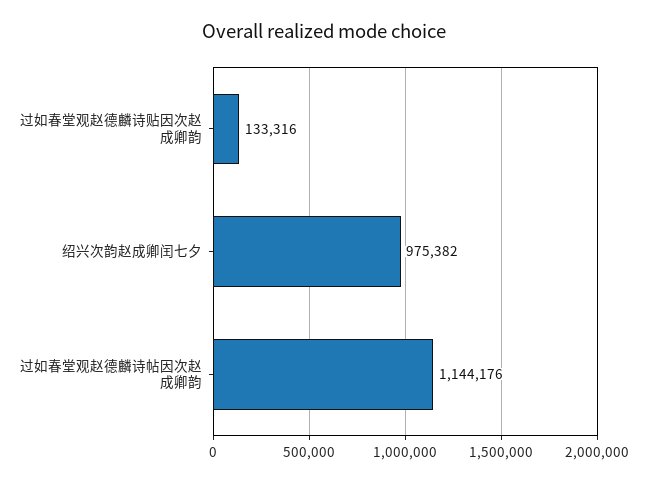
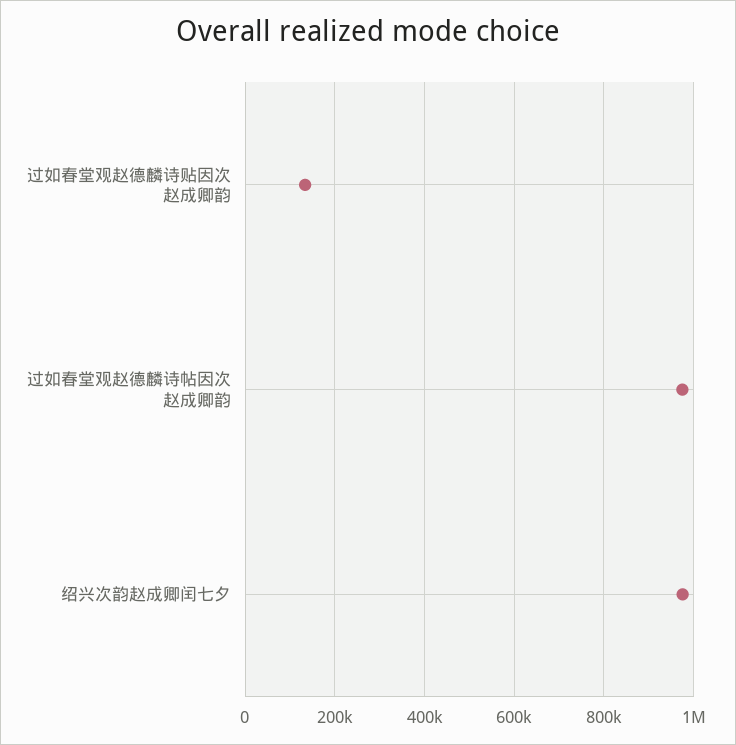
  {
    "过如春堂观赵德麟诗贴因次赵成卿韵": 133316,
    "绍兴次韵赵成卿闰七夕": 975382,
-   "过如春堂观赵德麟诗帖因次赵成卿韵": 1144176
+   "过如春堂观赵德麟诗帖因次赵成卿韵": 980000
  }

